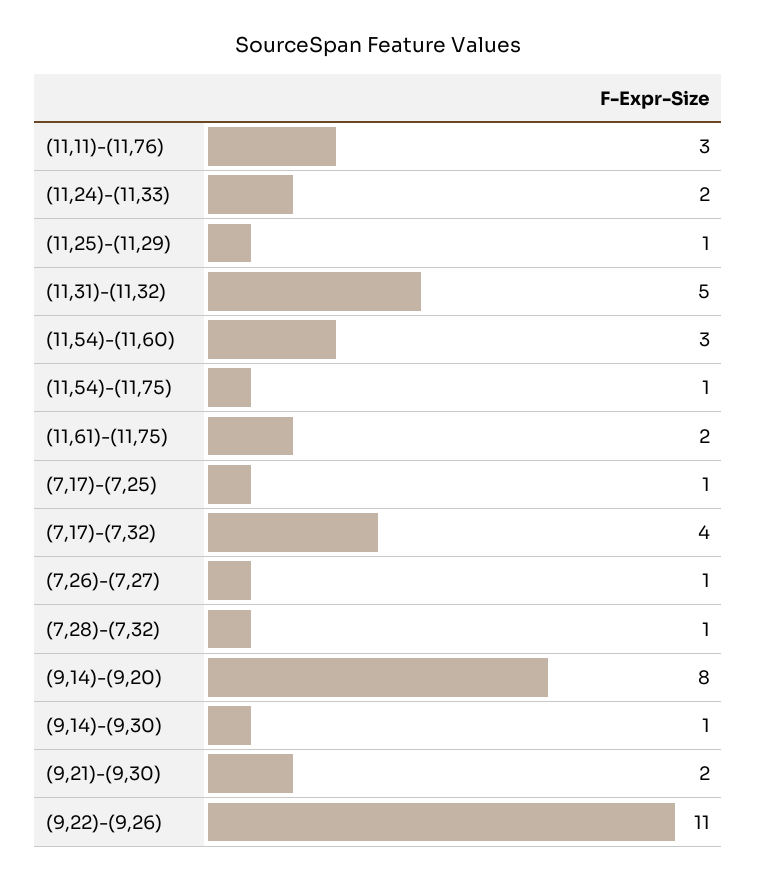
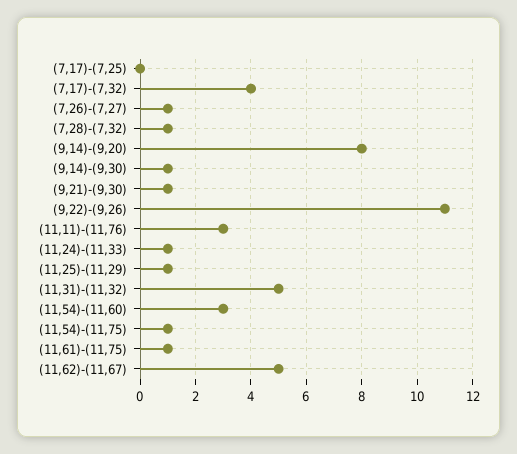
  {
    "(11,11)-(11,76)": 3,
-   "(11,24)-(11,33)": 2,
+   "(11,24)-(11,33)": 1,
    "(11,25)-(11,29)": 1,
    "(11,31)-(11,32)": 5,
    "(11,54)-(11,60)": 3,
    "(11,54)-(11,75)": 1,
-   "(11,61)-(11,75)": 2,
+   "(11,61)-(11,75)": 1,
-   "(7,17)-(7,25)": 1,
+   "(7,17)-(7,25)": 0,
    "(7,17)-(7,32)": 4,
    "(7,26)-(7,27)": 1,
    "(7,28)-(7,32)": 1,
    "(9,14)-(9,20)": 8,
    "(9,14)-(9,30)": 1,
-   "(9,21)-(9,30)": 2,
+   "(9,21)-(9,30)": 1,
-   "(9,22)-(9,26)": 11
+   "(9,22)-(9,26)": 11,
+   "(11,62)-(11,67)": 5
  }

